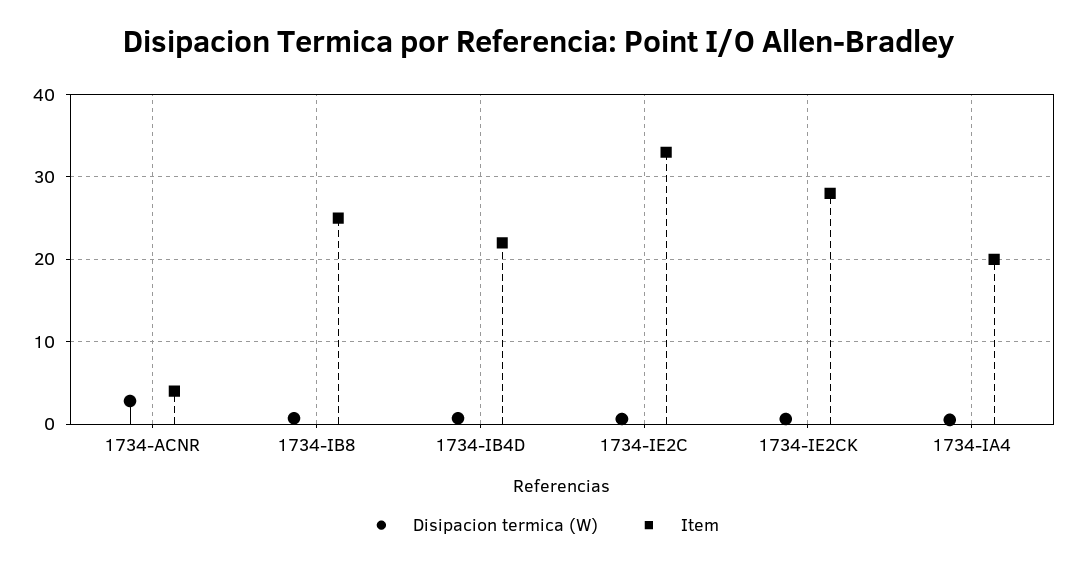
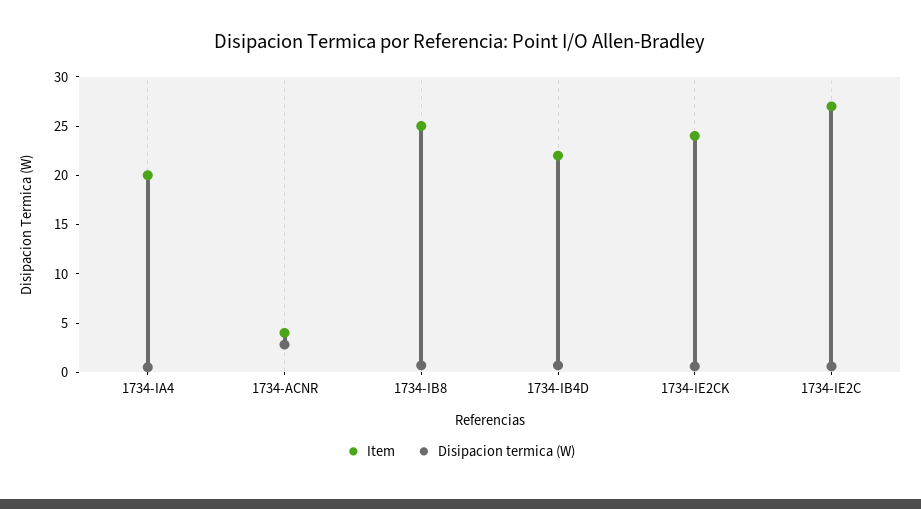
  {
    "Disipacion termica (W)": {
      "1734-ACNR": 3,
      "1734-IB8": 1,
      "1734-IB4D": 1,
      "1734-IE2C": 1,
      "1734-IE2CK": 1,
      "1734-IA4": 1
    },
    "Item": {
      "1734-ACNR": 4,
      "1734-IB8": 25,
      "1734-IB4D": 22,
-     "1734-IE2C": 33,
+     "1734-IE2C": 27,
-     "1734-IE2CK": 28,
+     "1734-IE2CK": 24,
      "1734-IA4": 20
    }
  }

